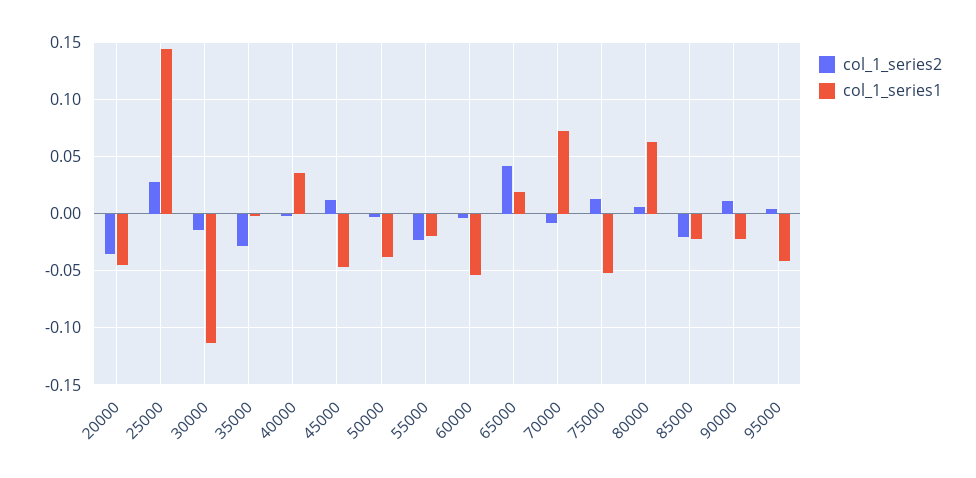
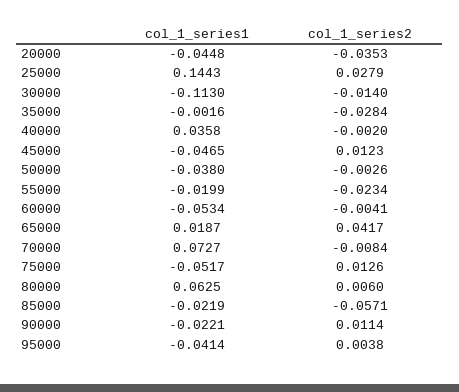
  {
    "col_1_series2": {
      "20000": -0.0353,
      "25000": 0.0279,
      "30000": -0.014,
      "35000": -0.0284,
      "40000": -0.002,
      "45000": 0.0123,
      "50000": -0.0026,
      "55000": -0.0234,
      "60000": -0.0041,
      "65000": 0.0417,
      "70000": -0.0084,
      "75000": 0.0126,
      "80000": 0.006,
-     "85000": -0.02,
+     "85000": -0.0571,
      "90000": 0.0114,
      "95000": 0.0038
    },
    "col_1_series1": {
      "20000": -0.0448,
      "25000": 0.1443,
      "30000": -0.113,
      "35000": -0.0016,
      "40000": 0.0358,
      "45000": -0.0465,
      "50000": -0.038,
      "55000": -0.0199,
      "60000": -0.0534,
      "65000": 0.0187,
      "70000": 0.0727,
      "75000": -0.0517,
      "80000": 0.0625,
      "85000": -0.0219,
      "90000": -0.0221,
      "95000": -0.0414
    }
  }

